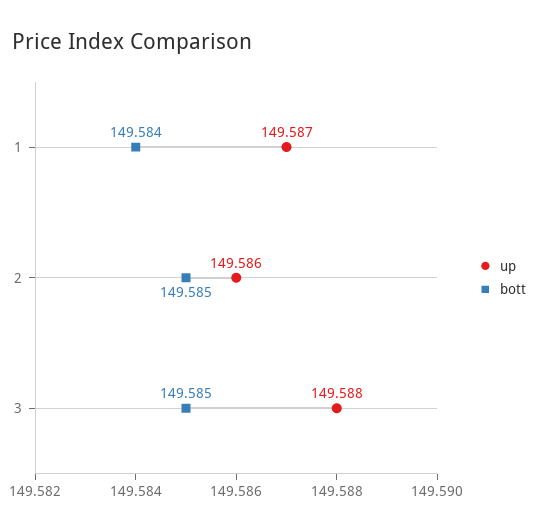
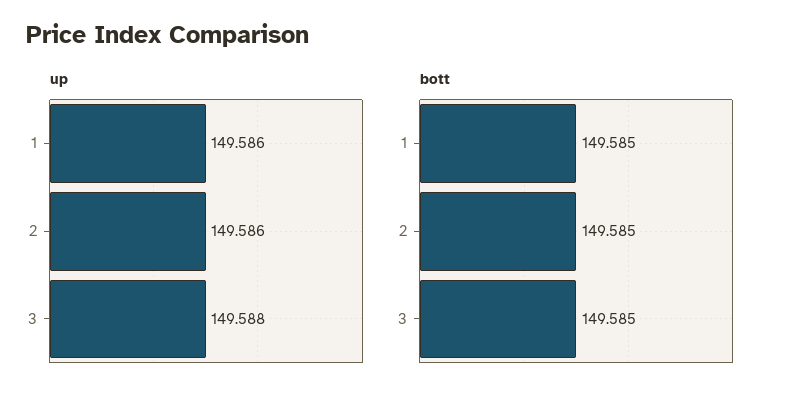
  {
    "up": {
-     "1": 149.587,
+     "1": 149.586,
      "2": 149.586,
      "3": 149.588
    },
    "bott": {
-     "1": 149.584,
+     "1": 149.585,
      "2": 149.585,
      "3": 149.585
    }
  }

